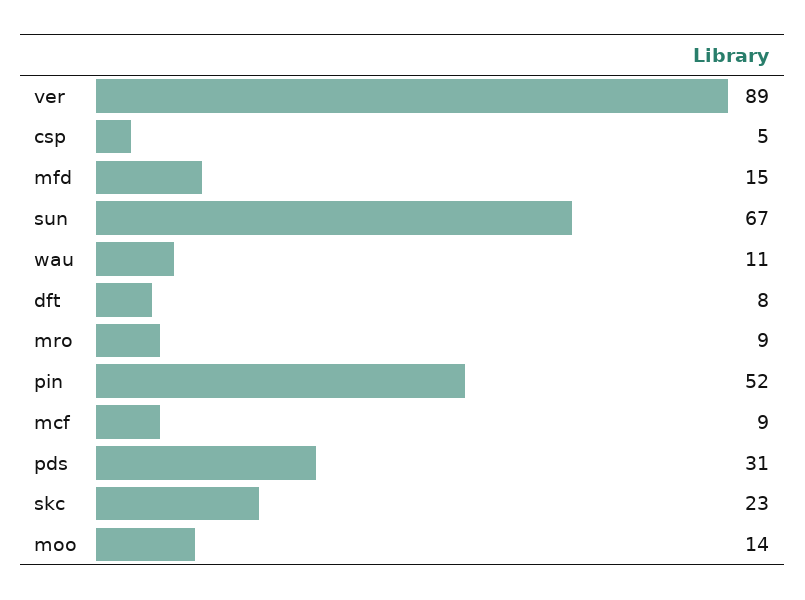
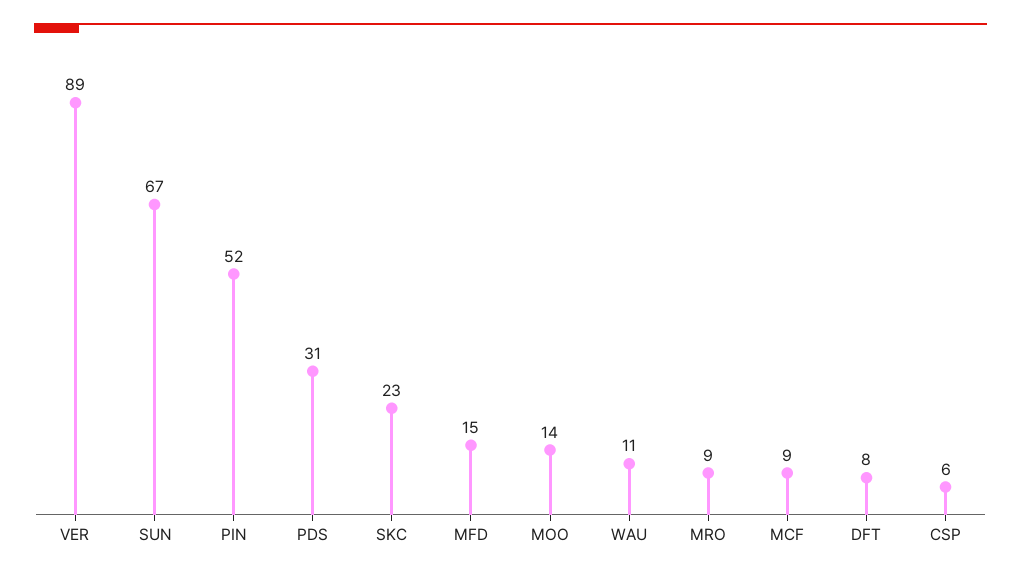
  {
    "ver": 89,
-   "csp": 5,
+   "csp": 6,
    "mfd": 15,
    "sun": 67,
    "wau": 11,
    "dft": 8,
    "mro": 9,
    "pin": 52,
    "mcf": 9,
    "pds": 31,
    "skc": 23,
    "moo": 14
  }

